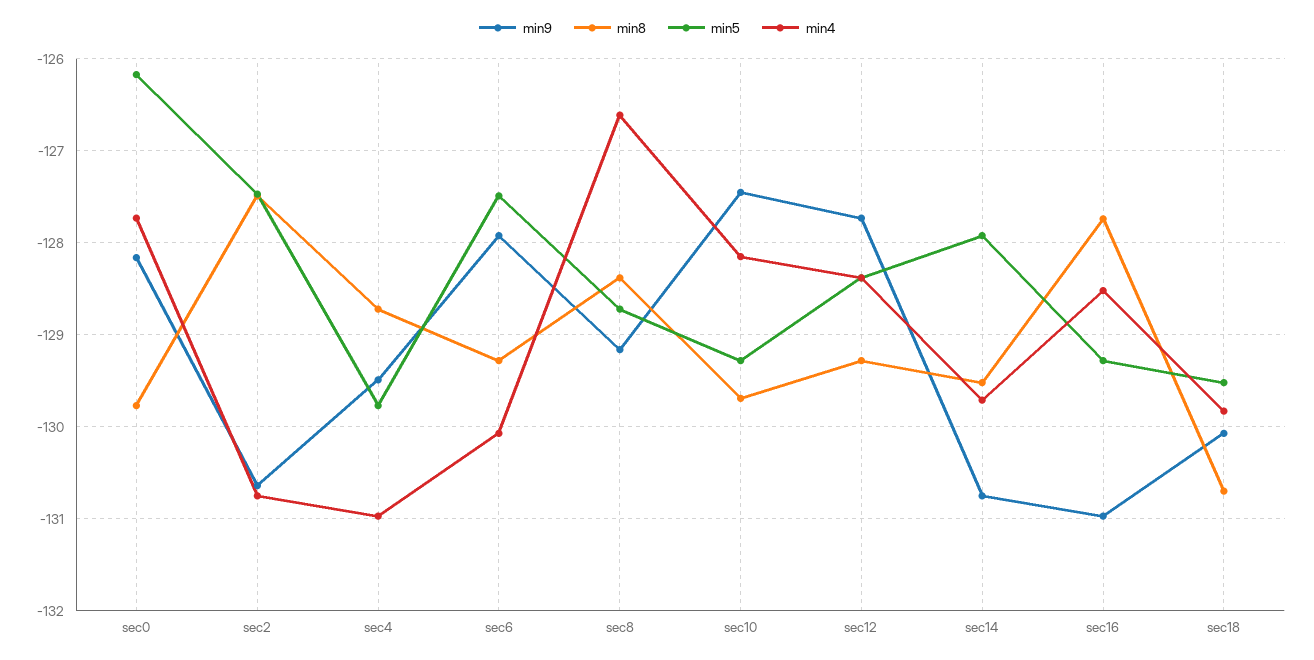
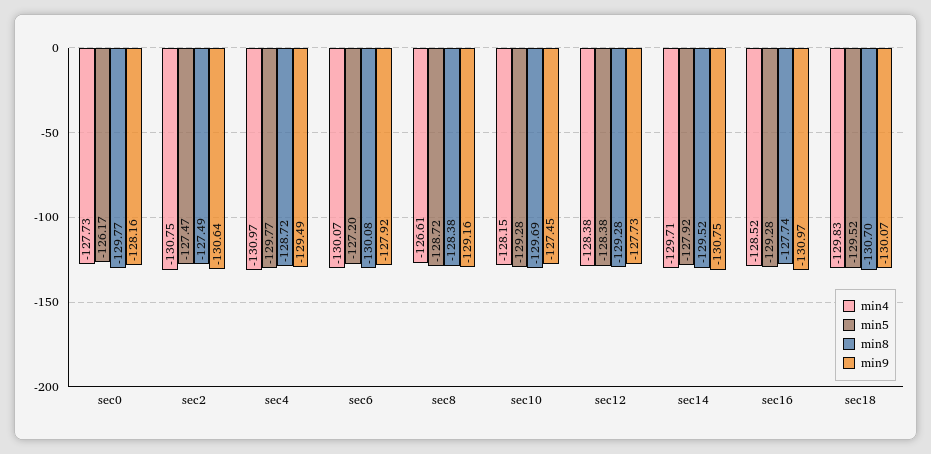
  {
    "min9": {
      "sec0": -128.16,
      "sec2": -130.64,
      "sec4": -129.49,
      "sec6": -127.92,
      "sec8": -129.16,
      "sec10": -127.45,
      "sec12": -127.73,
      "sec14": -130.75,
      "sec16": -130.97,
      "sec18": -130.07
    },
    "min8": {
      "sec0": -129.77,
      "sec2": -127.49,
      "sec4": -128.72,
-     "sec6": -129.3,
+     "sec6": -130.08,
      "sec8": -128.38,
      "sec10": -129.69,
      "sec12": -129.28,
      "sec14": -129.52,
      "sec16": -127.74,
      "sec18": -130.7
    },
    "min5": {
      "sec0": -126.17,
      "sec2": -127.47,
      "sec4": -129.77,
-     "sec6": -127.5,
+     "sec6": -127.2,
      "sec8": -128.72,
      "sec10": -129.28,
      "sec12": -128.38,
      "sec14": -127.92,
      "sec16": -129.28,
      "sec18": -129.52
    },
    "min4": {
      "sec0": -127.73,
      "sec2": -130.75,
      "sec4": -130.97,
      "sec6": -130.07,
      "sec8": -126.61,
      "sec10": -128.15,
      "sec12": -128.38,
      "sec14": -129.71,
      "sec16": -128.52,
      "sec18": -129.83
    }
  }

